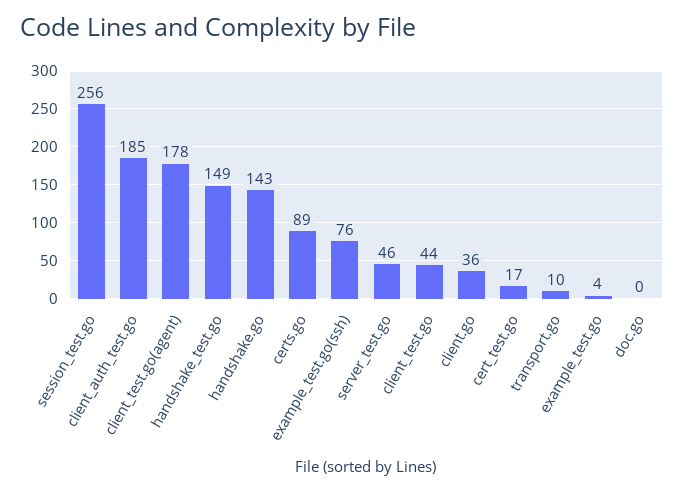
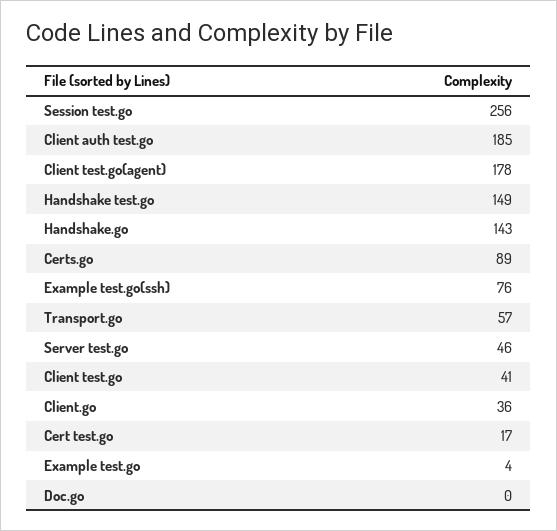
  {
    "session_test.go": 256,
    "client_auth_test.go": 185,
    "client_test.go(agent)": 178,
    "handshake_test.go": 149,
    "handshake.go": 143,
    "certs.go": 89,
    "example_test.go(ssh)": 76,
    "server_test.go": 46,
-   "client_test.go": 44,
+   "client_test.go": 41,
    "client.go": 36,
    "cert_test.go": 17,
-   "transport.go": 10,
+   "transport.go": 57,
    "example_test.go": 4,
    "doc.go": 0
  }

